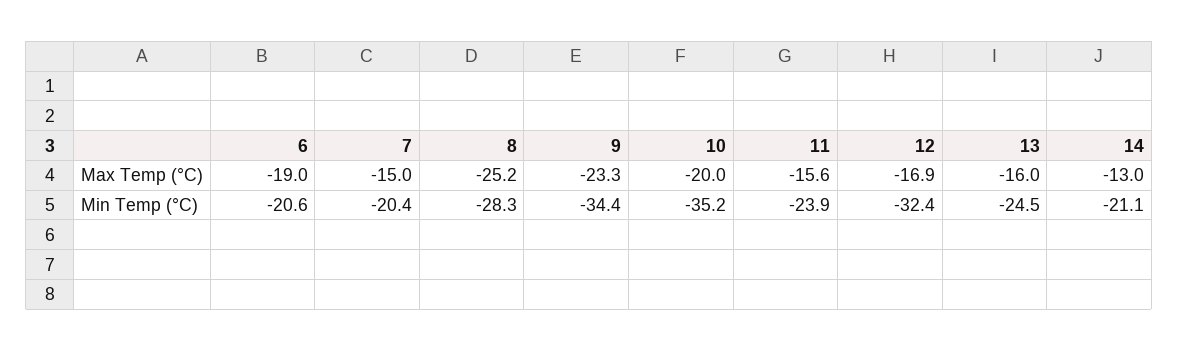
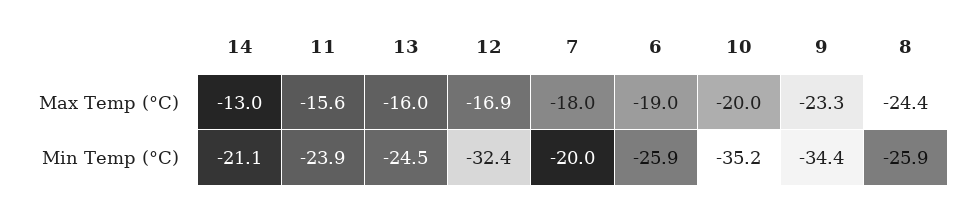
  {
    "6": {
      "Max Temp (°C)": -19,
-     "Min Temp (°C)": -20.6
+     "Min Temp (°C)": -25.9
    },
    "7": {
-     "Max Temp (°C)": -15,
+     "Max Temp (°C)": -18,
-     "Min Temp (°C)": -20.4
+     "Min Temp (°C)": -20
    },
    "8": {
-     "Max Temp (°C)": -25.2,
+     "Max Temp (°C)": -24.4,
-     "Min Temp (°C)": -28.3
+     "Min Temp (°C)": -25.9
    },
    "9": {
      "Max Temp (°C)": -23.3,
      "Min Temp (°C)": -34.4
    },
    "10": {
      "Max Temp (°C)": -20,
      "Min Temp (°C)": -35.2
    },
    "11": {
      "Max Temp (°C)": -15.6,
      "Min Temp (°C)": -23.9
    },
    "12": {
      "Max Temp (°C)": -16.9,
      "Min Temp (°C)": -32.4
    },
    "13": {
      "Max Temp (°C)": -16,
      "Min Temp (°C)": -24.5
    },
    "14": {
      "Max Temp (°C)": -13,
      "Min Temp (°C)": -21.1
    }
  }

